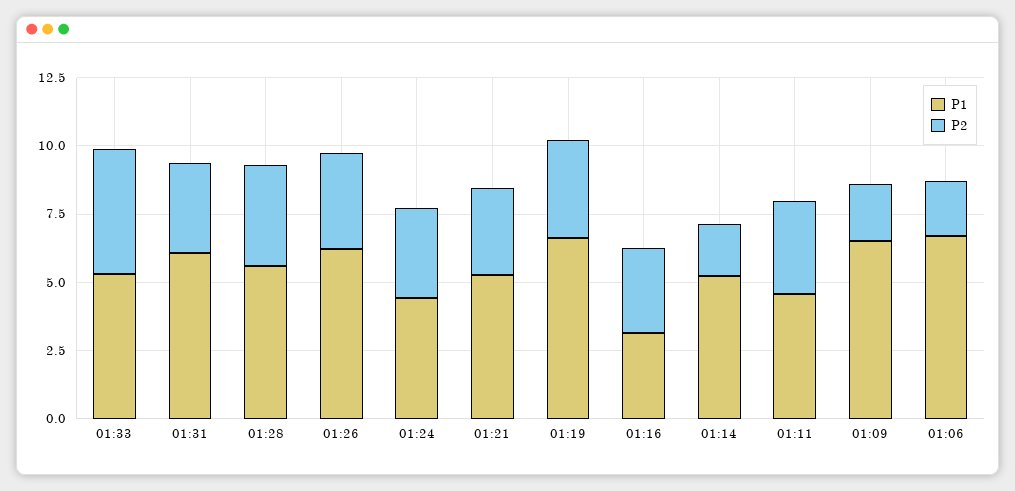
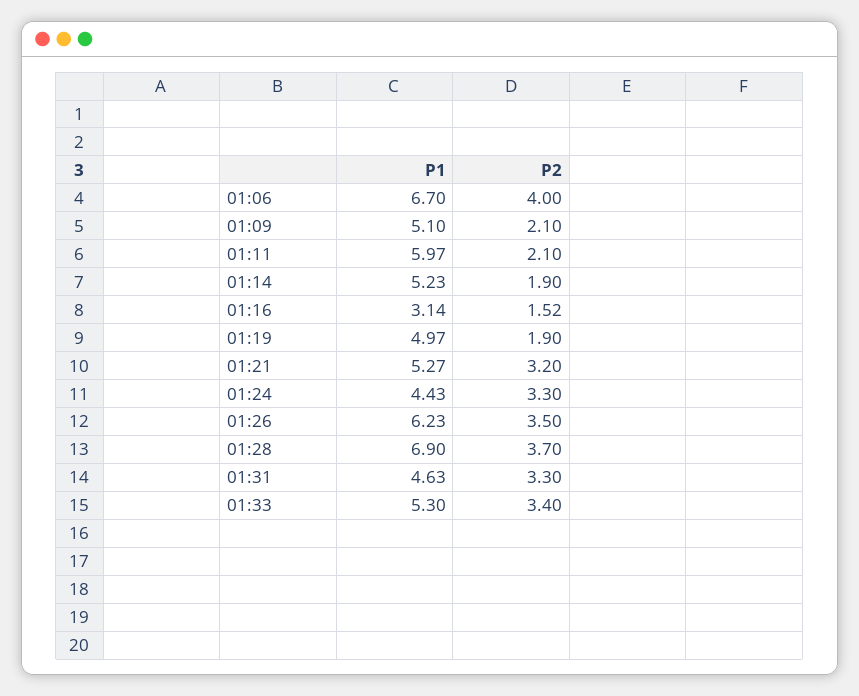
  {
    "P1": {
      "01:33": 5.3,
-     "01:31": 6,
+     "01:31": 4.63,
-     "01:28": 5.5,
+     "01:28": 6.9,
      "01:26": 6.23,
      "01:24": 4.43,
      "01:21": 5.27,
-     "01:19": 6.5,
+     "01:19": 4.97,
      "01:16": 3.14,
      "01:14": 5.23,
-     "01:11": 4.5,
+     "01:11": 5.97,
-     "01:09": 6.5,
+     "01:09": 5.1,
      "01:06": 6.7
    },
    "P2": {
-     "01:33": 4.5,
+     "01:33": 3.4,
      "01:31": 3.3,
      "01:28": 3.7,
      "01:26": 3.5,
      "01:24": 3.3,
      "01:21": 3.2,
-     "01:19": 3.5,
+     "01:19": 1.9,
-     "01:16": 3,
+     "01:16": 1.52,
      "01:14": 1.9,
-     "01:11": 3.5,
+     "01:11": 2.1,
      "01:09": 2.1,
-     "01:06": 2
+     "01:06": 4
    }
  }

